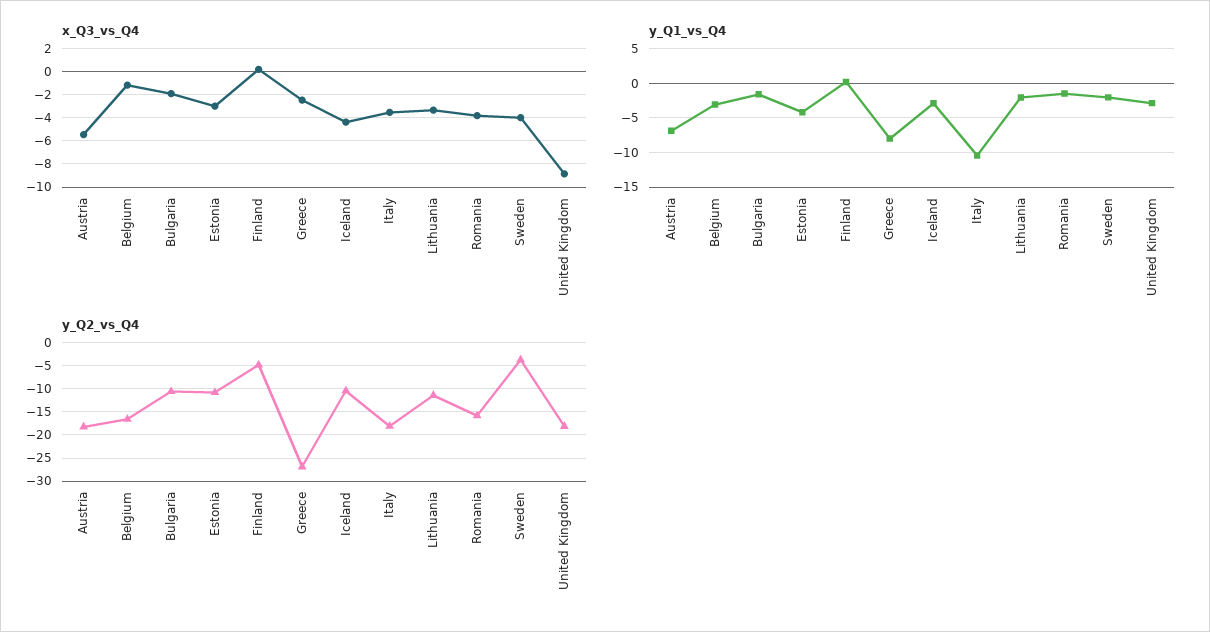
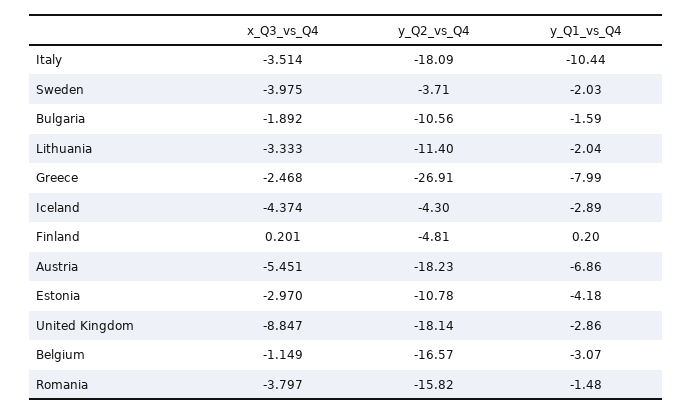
  {
    "x_Q3_vs_Q4": {
      "Austria": -5.451,
      "Belgium": -1.149,
      "Bulgaria": -1.892,
      "Estonia": -2.97,
      "Finland": 0.201,
      "Greece": -2.468,
      "Iceland": -4.374,
      "Italy": -3.514,
      "Lithuania": -3.333,
      "Romania": -3.797,
      "Sweden": -3.975,
      "United Kingdom": -8.847
    },
    "y_Q1_vs_Q4": {
      "Austria": -6.86,
      "Belgium": -3.07,
      "Bulgaria": -1.59,
      "Estonia": -4.18,
      "Finland": 0.2,
      "Greece": -7.99,
      "Iceland": -2.89,
      "Italy": -10.44,
      "Lithuania": -2.04,
      "Romania": -1.48,
      "Sweden": -2.03,
      "United Kingdom": -2.86
    },
    "y_Q2_vs_Q4": {
      "Austria": -18.23,
      "Belgium": -16.57,
      "Bulgaria": -10.56,
      "Estonia": -10.78,
      "Finland": -4.81,
      "Greece": -26.91,
-     "Iceland": -10,
+     "Iceland": -4.3,
      "Italy": -18.09,
      "Lithuania": -11.4,
      "Romania": -15.82,
      "Sweden": -3.71,
      "United Kingdom": -18.14
    }
  }

